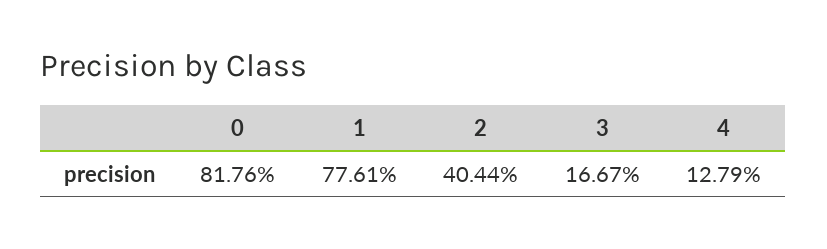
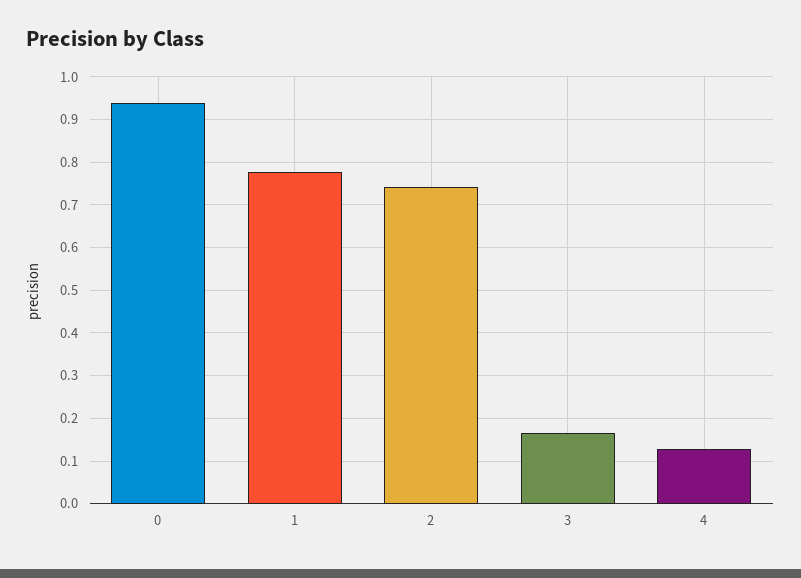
  {
-   "0": 0.8176,
+   "0": 0.94,
    "1": 0.7761,
-   "2": 0.4044,
+   "2": 0.74,
    "3": 0.1667,
    "4": 0.1279
  }

